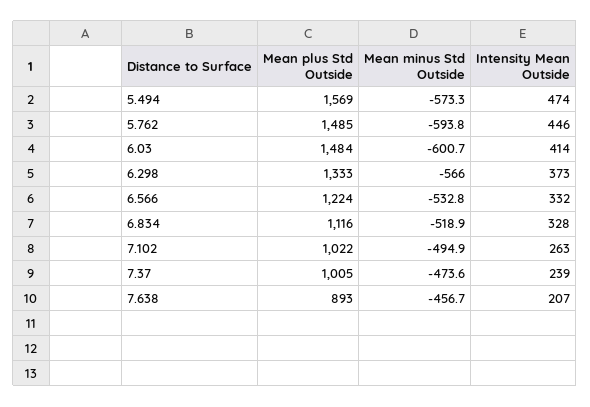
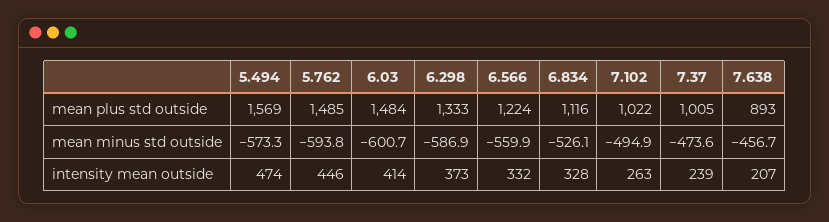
  {
    "Mean plus Std Outside": {
      "5.494": 1569,
      "5.762": 1485,
      "6.03": 1484,
      "6.298": 1333,
      "6.566": 1224,
      "6.834": 1116,
      "7.102": 1022,
      "7.37": 1005,
      "7.638": 893
    },
    "Mean minus Std Outside": {
      "5.494": -573.3,
      "5.762": -593.8,
      "6.03": -600.7,
-     "6.298": -566,
+     "6.298": -586.9,
-     "6.566": -532.8,
+     "6.566": -559.9,
-     "6.834": -518.9,
+     "6.834": -526.1,
      "7.102": -494.9,
      "7.37": -473.6,
      "7.638": -456.7
    },
    "Intensity Mean Outside": {
      "5.494": 474,
      "5.762": 446,
      "6.03": 414,
      "6.298": 373,
      "6.566": 332,
      "6.834": 328,
      "7.102": 263,
      "7.37": 239,
      "7.638": 207
    }
  }

